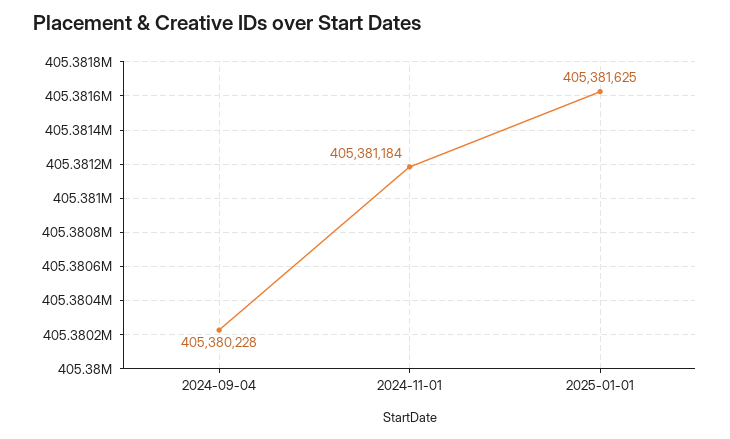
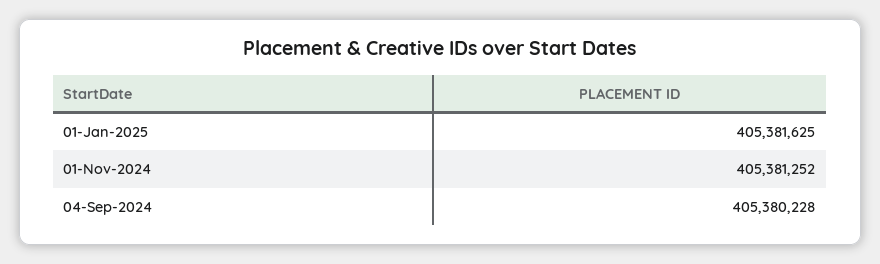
  {
    "2024-09-04": 405380228,
-   "2024-11-01": 405381184,
+   "2024-11-01": 405381252,
    "2025-01-01": 405381625
  }

